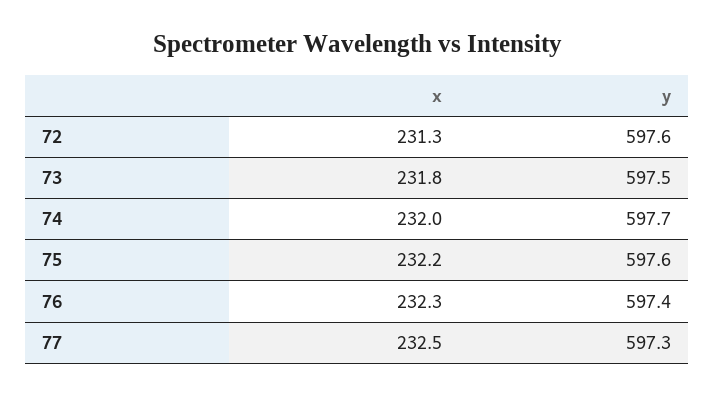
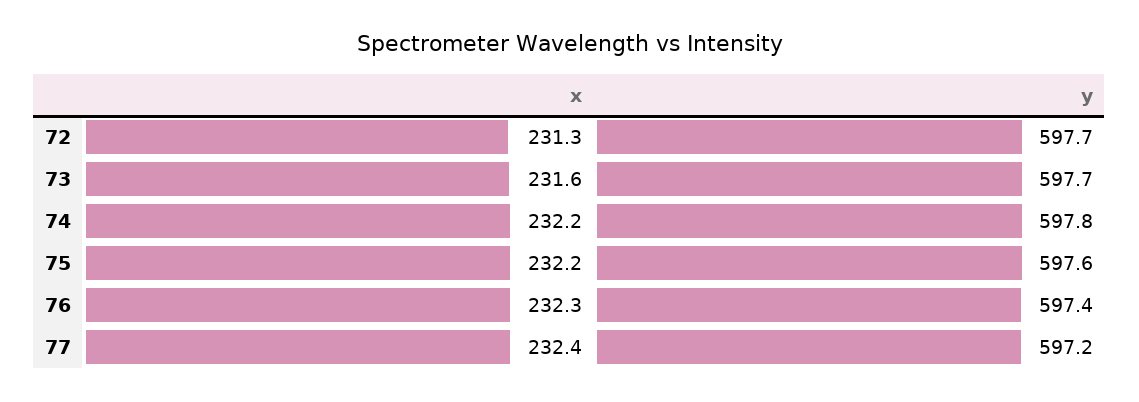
  {
    "x": {
      "72": 231.3,
-     "73": 231.8,
+     "73": 231.6,
-     "74": 232,
+     "74": 232.2,
      "75": 232.2,
      "76": 232.3,
-     "77": 232.5
+     "77": 232.4
    },
    "y": {
-     "72": 597.6,
+     "72": 597.7,
-     "73": 597.5,
+     "73": 597.7,
-     "74": 597.7,
+     "74": 597.8,
      "75": 597.6,
      "76": 597.4,
-     "77": 597.3
+     "77": 597.2
    }
  }

